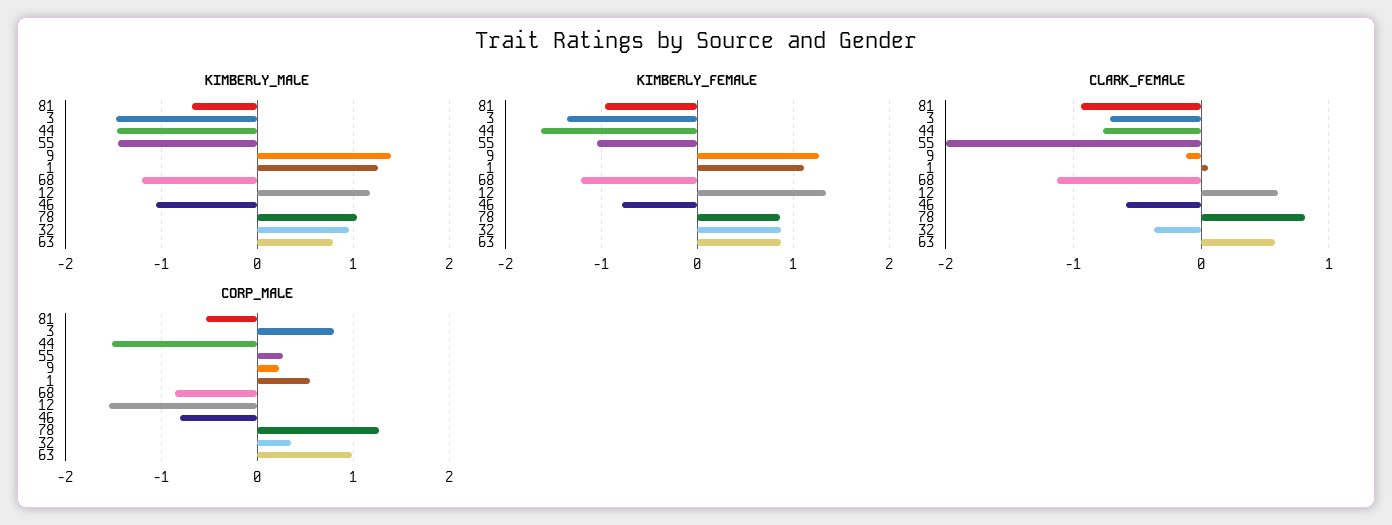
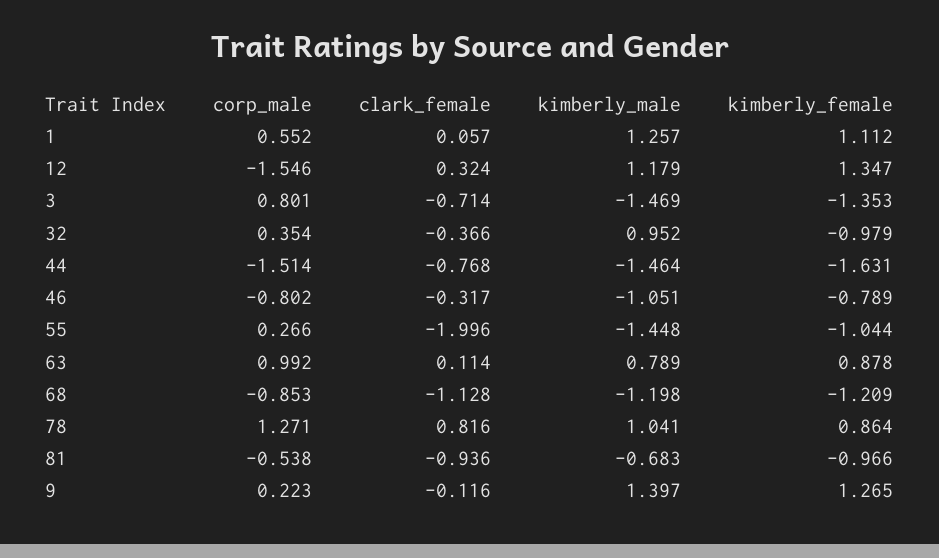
  {
    "KIMBERLY_MALE": {
      "81": -0.683,
      "3": -1.469,
      "44": -1.464,
      "55": -1.448,
      "9": 1.397,
      "1": 1.257,
      "68": -1.198,
      "12": 1.179,
      "46": -1.051,
      "78": 1.041,
      "32": 0.952,
      "63": 0.789
    },
    "KIMBERLY_FEMALE": {
      "81": -0.966,
      "3": -1.353,
      "44": -1.631,
      "55": -1.044,
      "9": 1.265,
      "1": 1.112,
      "68": -1.209,
      "12": 1.347,
      "46": -0.789,
      "78": 0.864,
-     "32": 0.9,
+     "32": -0.979,
      "63": 0.878
    },
    "CLARK_FEMALE": {
      "81": -0.936,
      "3": -0.714,
      "44": -0.768,
      "55": -1.996,
      "9": -0.116,
      "1": 0.057,
      "68": -1.128,
-     "12": 0.6,
+     "12": 0.324,
-     "46": -0.6,
+     "46": -0.317,
      "78": 0.816,
      "32": -0.366,
-     "63": 0.6
+     "63": 0.114
    },
    "CORP_MALE": {
      "81": -0.538,
      "3": 0.801,
      "44": -1.514,
      "55": 0.266,
      "9": 0.223,
      "1": 0.552,
      "68": -0.853,
      "12": -1.546,
      "46": -0.802,
      "78": 1.271,
      "32": 0.354,
      "63": 0.992
    }
  }

